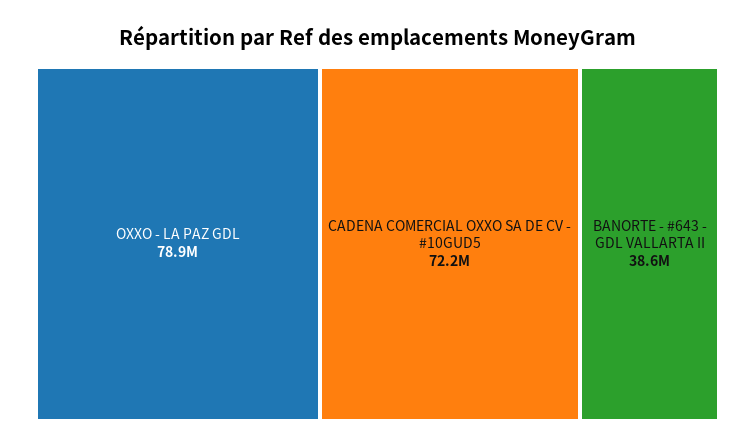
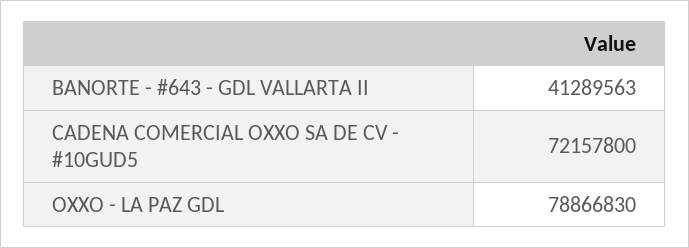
  {
    "OXXO - LA PAZ GDL": 78866830,
    "CADENA COMERCIAL OXXO SA DE CV - #10GUD5": 72157800,
-   "BANORTE - #643 - GDL VALLARTA II": 38600000
+   "BANORTE - #643 - GDL VALLARTA II": 41289563
  }

